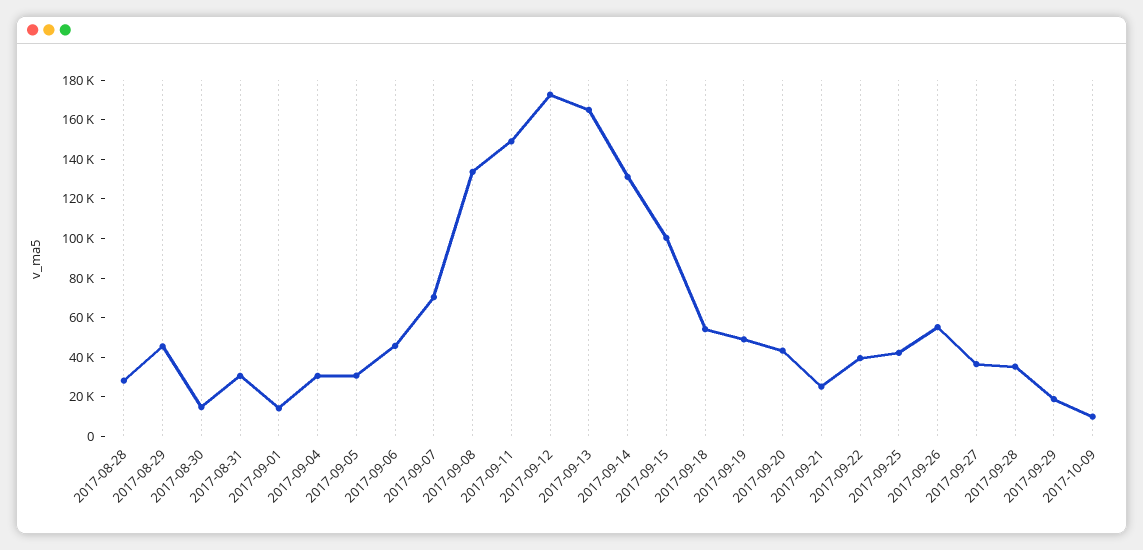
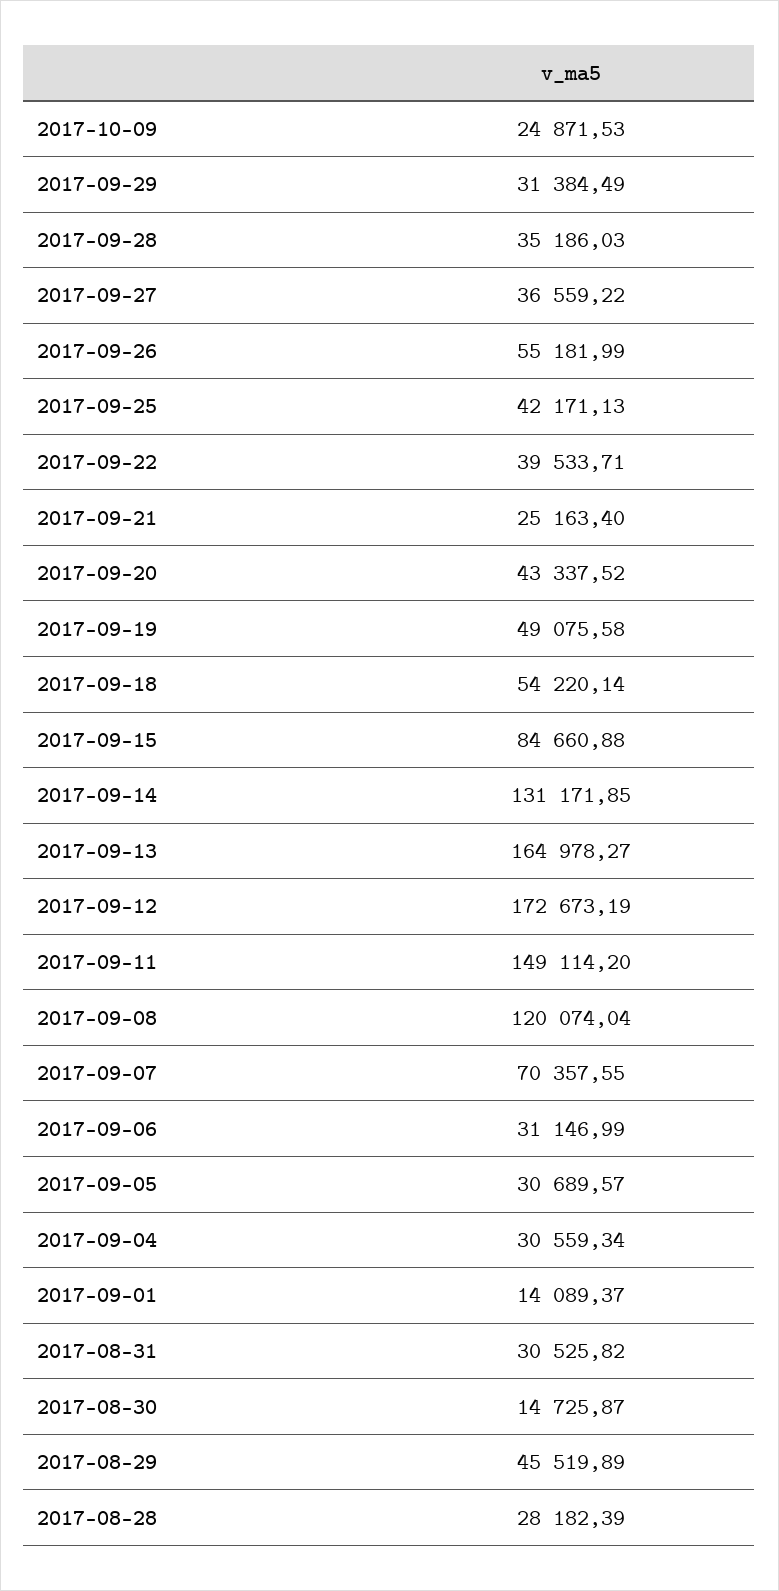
  {
    "2017-08-28": 28182.39,
    "2017-08-29": 45519.89,
    "2017-08-30": 14725.87,
    "2017-08-31": 30525.82,
    "2017-09-01": 14089.37,
    "2017-09-04": 30559.34,
    "2017-09-05": 30689.57,
-   "2017-09-06": 45000,
+   "2017-09-06": 31146.99,
    "2017-09-07": 70357.55,
-   "2017-09-08": 135000,
+   "2017-09-08": 120074.04,
    "2017-09-11": 149114.2,
    "2017-09-12": 172673.19,
    "2017-09-13": 164978.27,
    "2017-09-14": 131171.85,
-   "2017-09-15": 100000,
+   "2017-09-15": 84660.88,
    "2017-09-18": 54220.14,
    "2017-09-19": 49075.58,
    "2017-09-20": 43337.52,
    "2017-09-21": 25163.4,
    "2017-09-22": 39533.71,
    "2017-09-25": 42171.13,
    "2017-09-26": 55181.99,
    "2017-09-27": 36559.22,
    "2017-09-28": 35186.03,
-   "2017-09-29": 20000,
+   "2017-09-29": 31384.49,
-   "2017-10-09": 10000
+   "2017-10-09": 24871.53
  }

